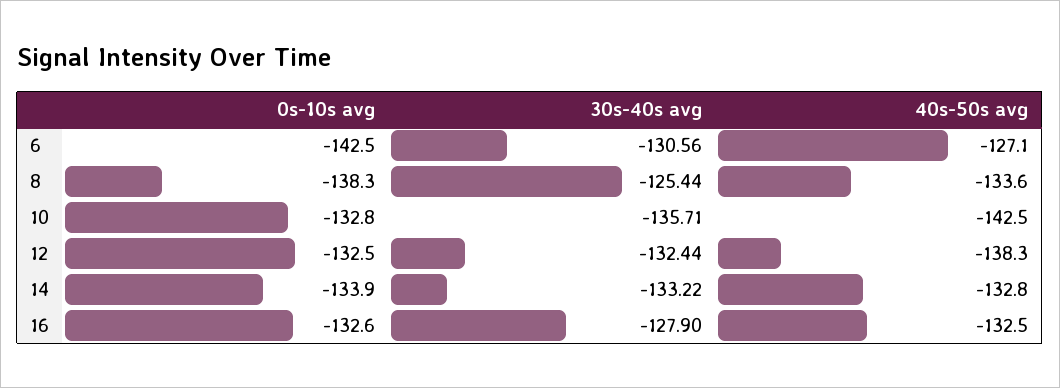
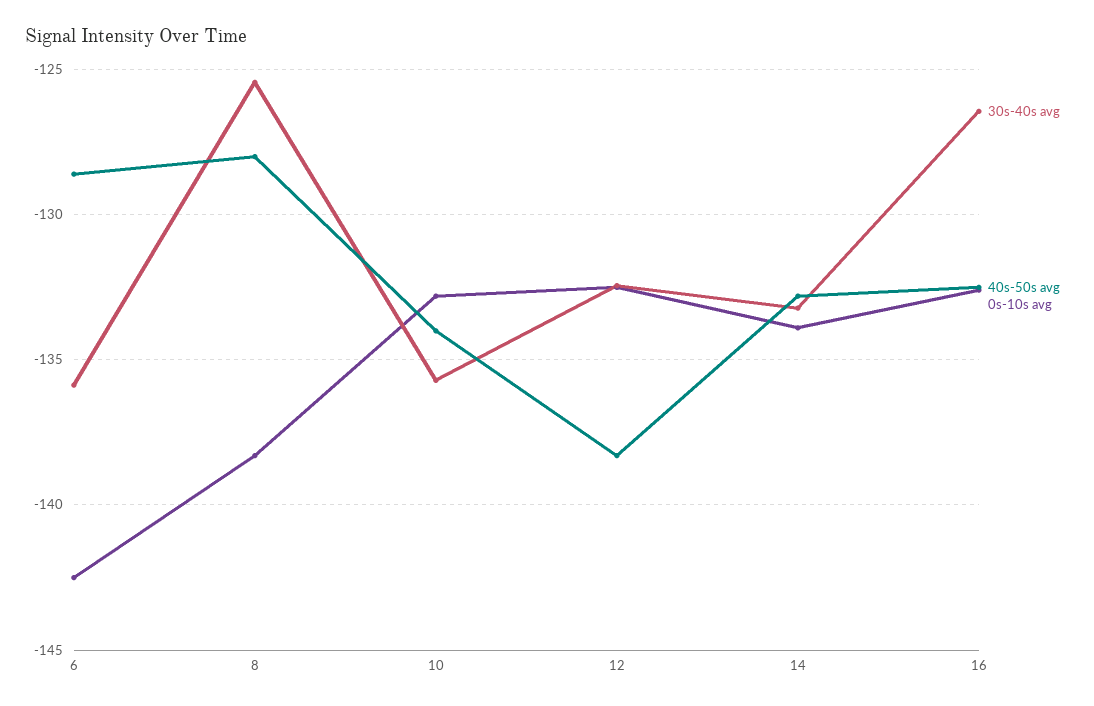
  {
    "0s-10s avg": {
      "6": -142.5,
      "8": -138.3,
      "10": -132.8,
      "12": -132.5,
      "14": -133.9,
      "16": -132.6
    },
    "30s-40s avg": {
-     "6": -130.56,
+     "6": -136,
      "8": -125.44,
      "10": -135.71,
      "12": -132.44,
      "14": -133.22,
-     "16": -127.9
+     "16": -126.5
    },
    "40s-50s avg": {
-     "6": -127.1,
+     "6": -128.5,
-     "8": -133.6,
+     "8": -128,
-     "10": -142.5,
+     "10": -134,
      "12": -138.3,
      "14": -132.8,
      "16": -132.5
    }
  }

